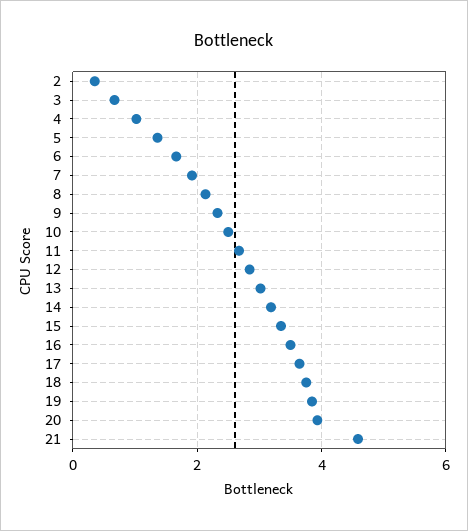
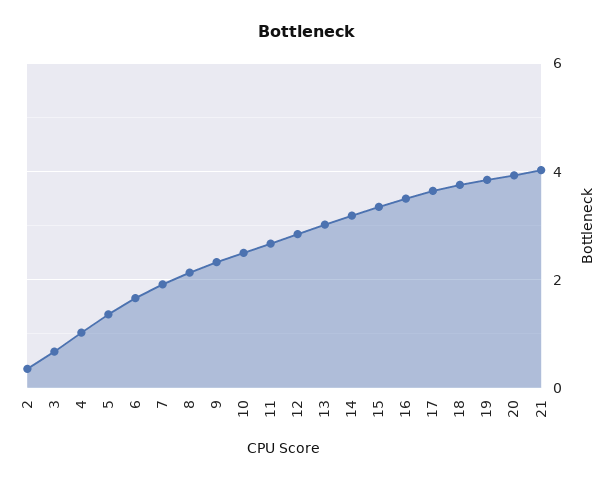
  {
    "2": 0.4,
    "3": 0.6,
    "4": 1,
    "5": 1.4,
    "6": 1.6,
    "7": 2,
    "8": 2.2,
    "9": 2.4,
    "10": 2.4,
    "11": 2.6,
    "12": 2.8,
    "13": 3,
    "14": 3.2,
    "15": 3.4,
    "16": 3.4,
    "17": 3.6,
    "18": 3.8,
    "19": 3.8,
    "20": 4,
-   "21": 4.6
+   "21": 4
  }

